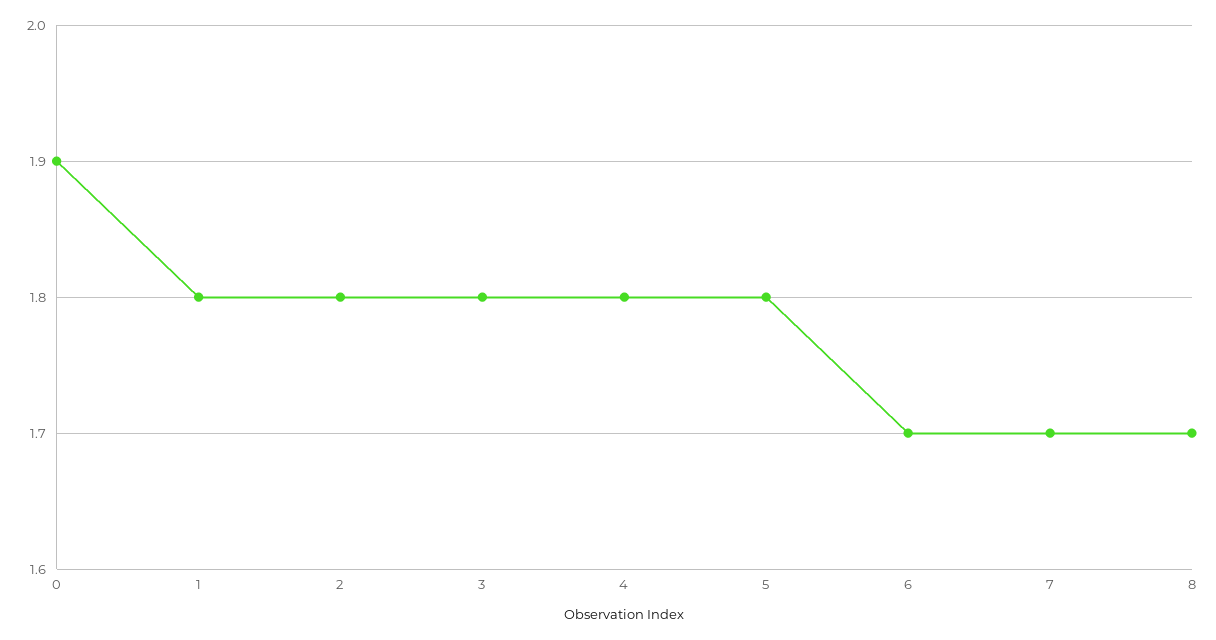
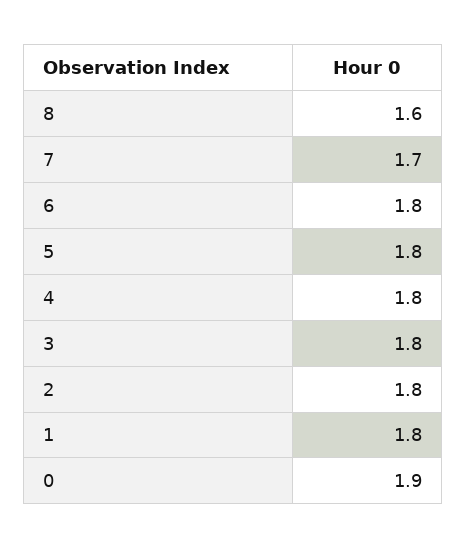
  {
    "0": 1.9,
    "1": 1.8,
    "2": 1.8,
    "3": 1.8,
    "4": 1.8,
    "5": 1.8,
-   "6": 1.7,
+   "6": 1.8,
    "7": 1.7,
-   "8": 1.7
+   "8": 1.6
  }

